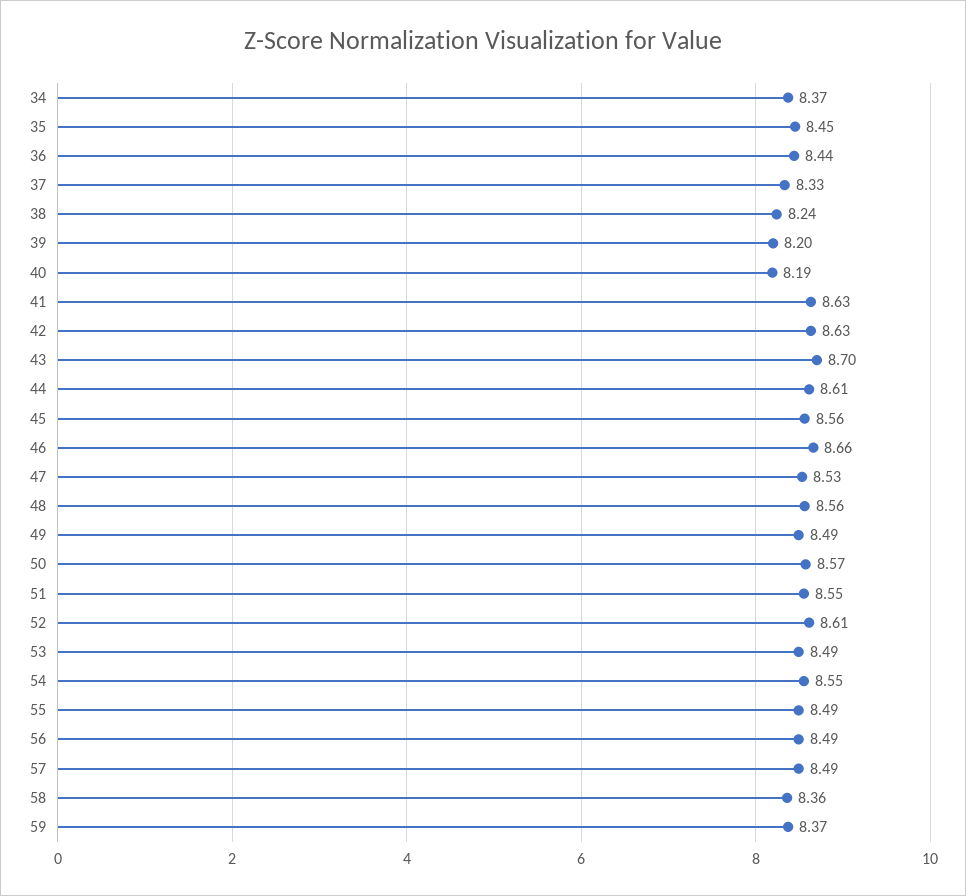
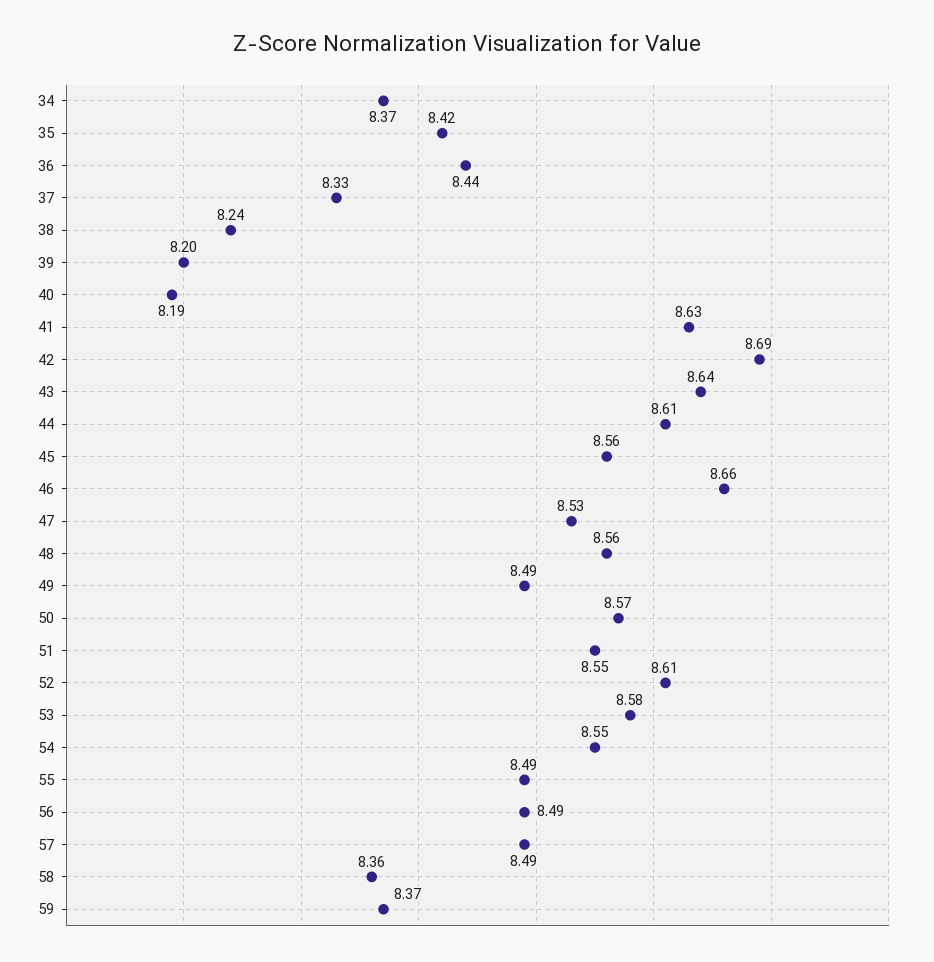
  {
    "34": 8.37,
-   "35": 8.45,
+   "35": 8.42,
    "36": 8.44,
    "37": 8.33,
    "38": 8.24,
    "39": 8.2,
    "40": 8.19,
    "41": 8.63,
-   "42": 8.63,
+   "42": 8.69,
-   "43": 8.7,
+   "43": 8.64,
    "44": 8.61,
    "45": 8.56,
    "46": 8.66,
    "47": 8.53,
    "48": 8.56,
    "49": 8.49,
    "50": 8.57,
    "51": 8.55,
    "52": 8.61,
-   "53": 8.49,
+   "53": 8.58,
    "54": 8.55,
    "55": 8.49,
    "56": 8.49,
    "57": 8.49,
    "58": 8.36,
    "59": 8.37
  }

